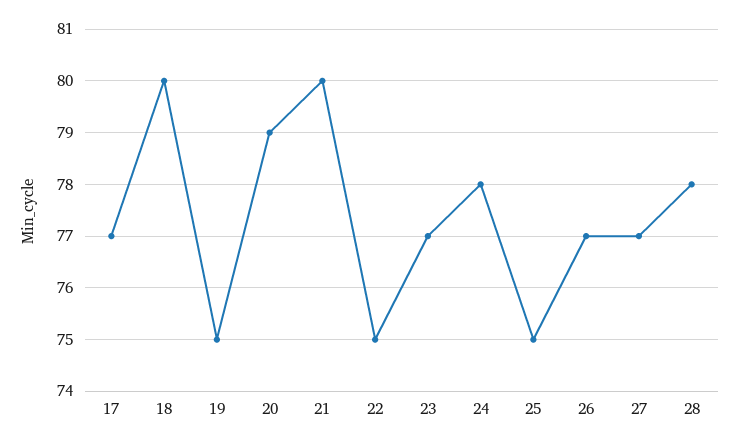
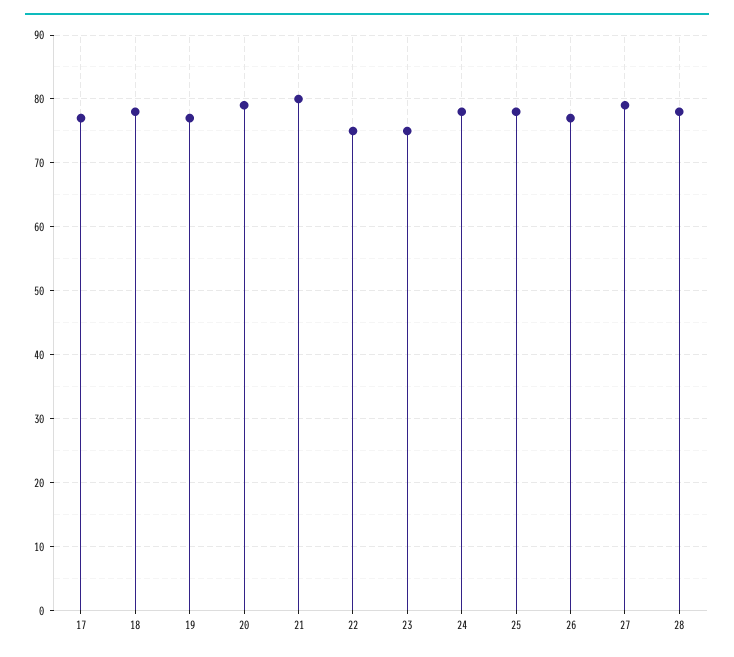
  {
    "17": 77,
-   "18": 80,
+   "18": 78,
-   "19": 75,
+   "19": 77,
    "20": 79,
    "21": 80,
    "22": 75,
-   "23": 77,
+   "23": 75,
    "24": 78,
-   "25": 75,
+   "25": 78,
    "26": 77,
-   "27": 77,
+   "27": 79,
    "28": 78
  }

